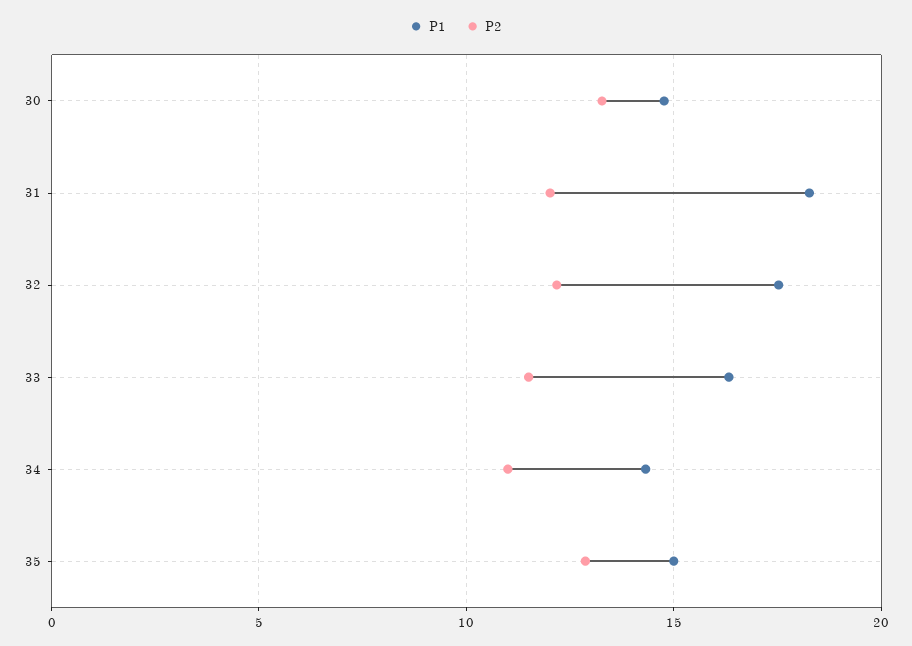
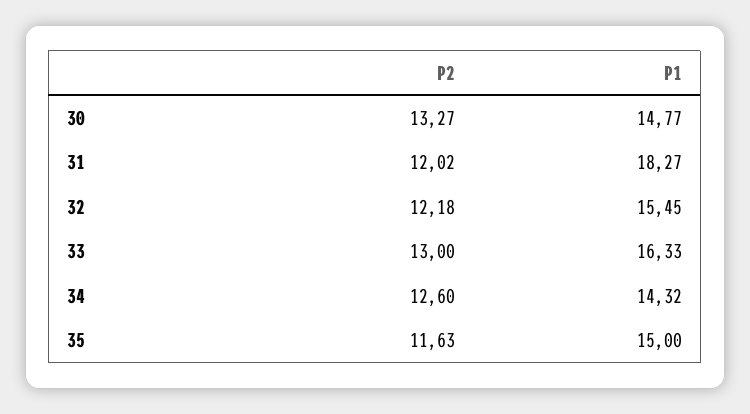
  {
    "P1": {
      "30": 14.77,
      "31": 18.27,
-     "32": 17.5,
+     "32": 15.45,
      "33": 16.33,
      "34": 14.32,
      "35": 15
    },
    "P2": {
      "30": 13.27,
      "31": 12.02,
      "32": 12.18,
-     "33": 11.5,
+     "33": 13,
-     "34": 11,
+     "34": 12.6,
-     "35": 13
+     "35": 11.63
    }
  }

